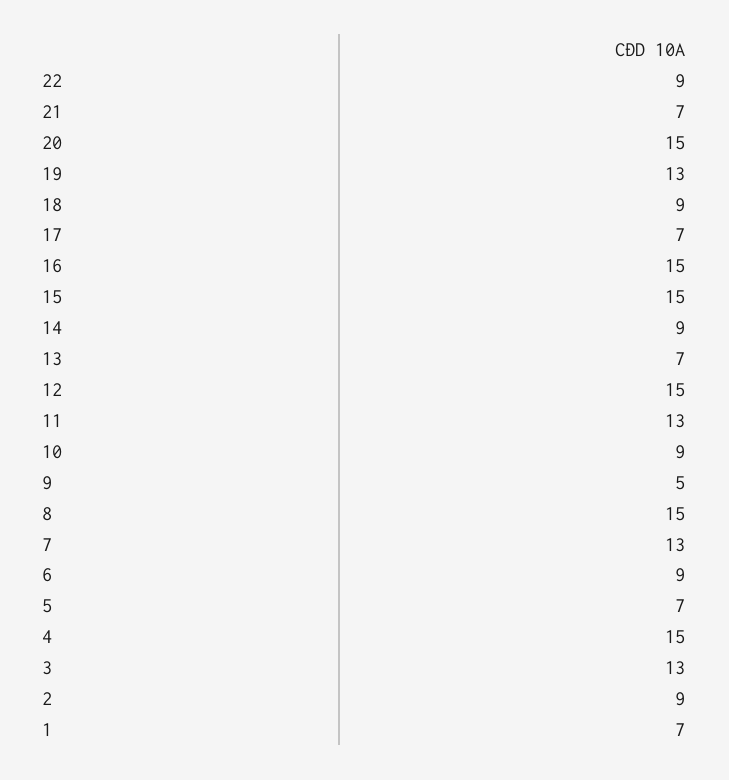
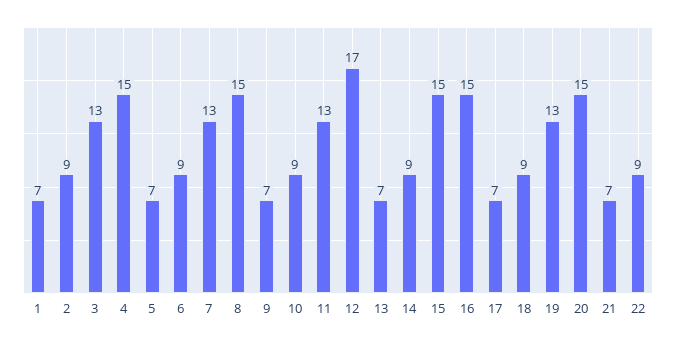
  {
    "22": 9,
    "21": 7,
    "20": 15,
    "19": 13,
    "18": 9,
    "17": 7,
    "16": 15,
    "15": 15,
    "14": 9,
    "13": 7,
-   "12": 15,
+   "12": 17,
    "11": 13,
    "10": 9,
-   "9": 5,
+   "9": 7,
    "8": 15,
    "7": 13,
    "6": 9,
    "5": 7,
    "4": 15,
    "3": 13,
    "2": 9,
    "1": 7
  }

